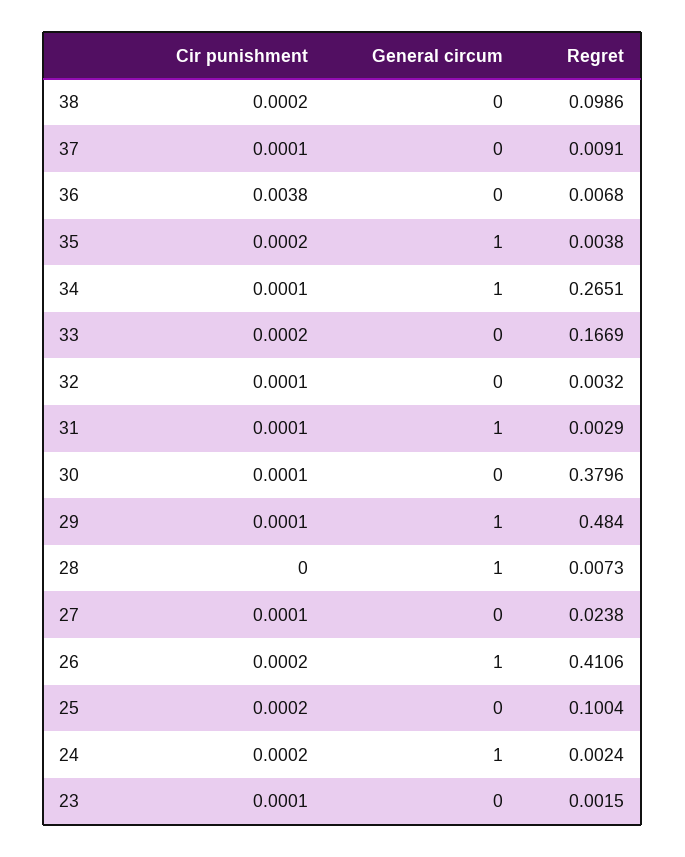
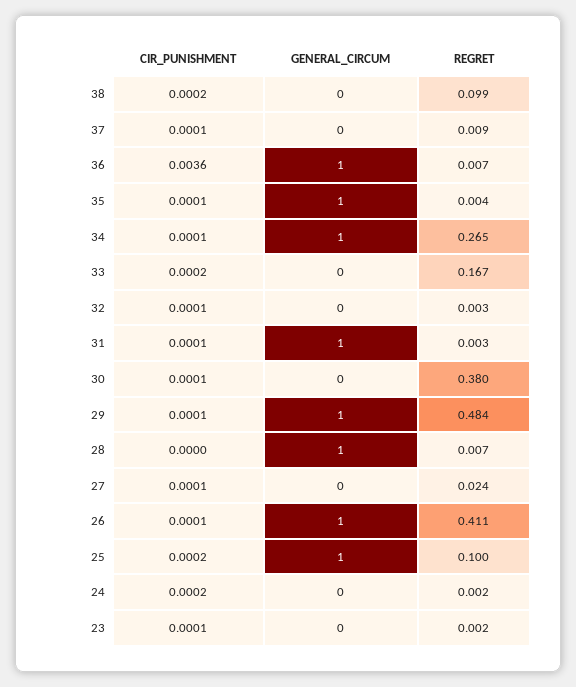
  {
    "Cir punishment": {
      "38": 0.0002,
      "37": 0.0001,
-     "36": 0.0038,
+     "36": 0.0036,
-     "35": 0.0002,
+     "35": 0.0001,
      "34": 0.0001,
      "33": 0.0002,
      "32": 0.0001,
      "31": 0.0001,
      "30": 0.0001,
      "29": 0.0001,
      "28": 0,
      "27": 0.0001,
-     "26": 0.0002,
+     "26": 0.0001,
      "25": 0.0002,
      "24": 0.0002,
      "23": 0.0001
    },
    "General circum": {
      "38": 0,
      "37": 0,
-     "36": 0,
+     "36": 1,
      "35": 1,
      "34": 1,
      "33": 0,
      "32": 0,
      "31": 1,
      "30": 0,
      "29": 1,
      "28": 1,
      "27": 0,
      "26": 1,
-     "25": 0,
+     "25": 1,
-     "24": 1,
+     "24": 0,
      "23": 0
    },
    "Regret": {
      "38": 0.0986,
      "37": 0.0091,
      "36": 0.0068,
      "35": 0.0038,
      "34": 0.2651,
      "33": 0.1669,
      "32": 0.0032,
      "31": 0.0029,
      "30": 0.3796,
      "29": 0.484,
      "28": 0.0073,
      "27": 0.0238,
      "26": 0.4106,
      "25": 0.1004,
      "24": 0.0024,
      "23": 0.0015
    }
  }

